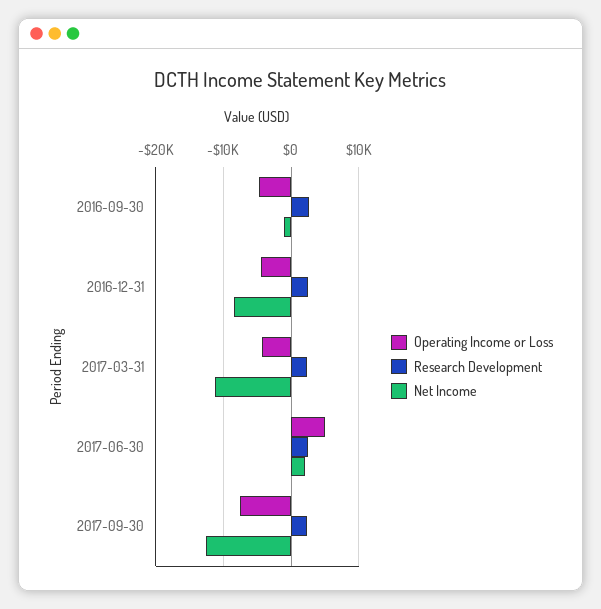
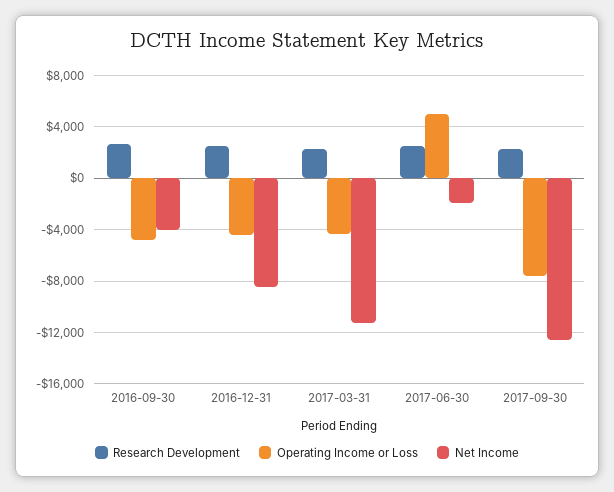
  {
    "Operating Income or Loss": {
      "2016-09-30": -5000,
      "2016-12-31": -4500,
      "2017-03-31": -4500,
      "2017-06-30": 5000,
      "2017-09-30": -7500
    },
    "Research Development": {
      "2016-09-30": 2500,
      "2016-12-31": 2500,
      "2017-03-31": 2500,
      "2017-06-30": 2500,
      "2017-09-30": 2500
    },
    "Net Income": {
-     "2016-09-30": -1000,
+     "2016-09-30": -4000,
      "2016-12-31": -8500,
      "2017-03-31": -11500,
-     "2017-06-30": 2000,
+     "2017-06-30": -2000,
      "2017-09-30": -12500
    }
  }

